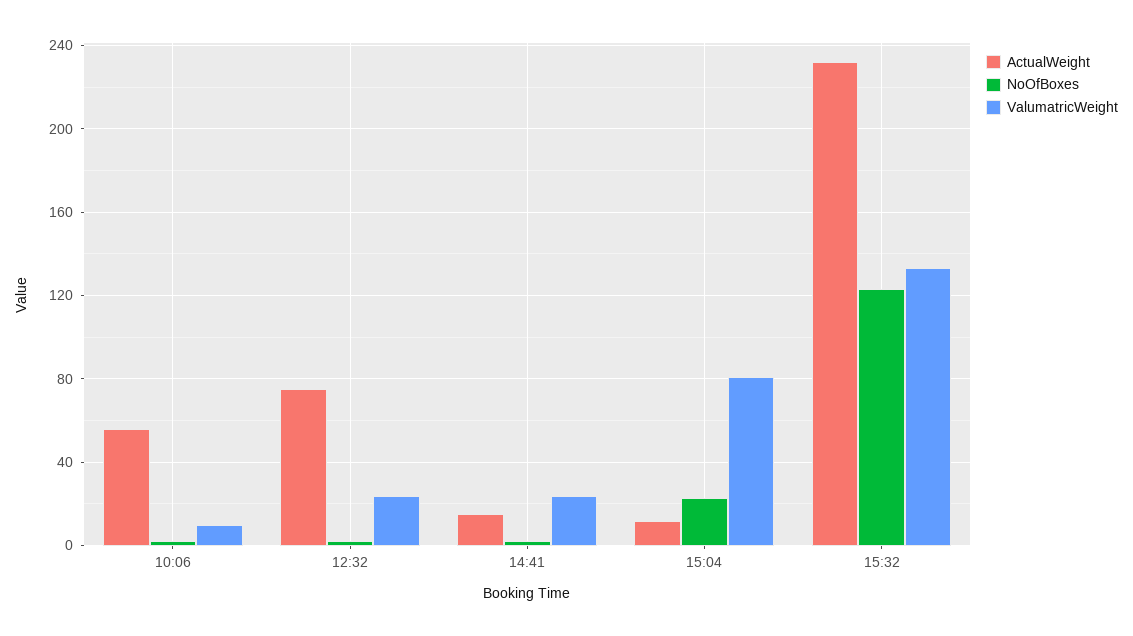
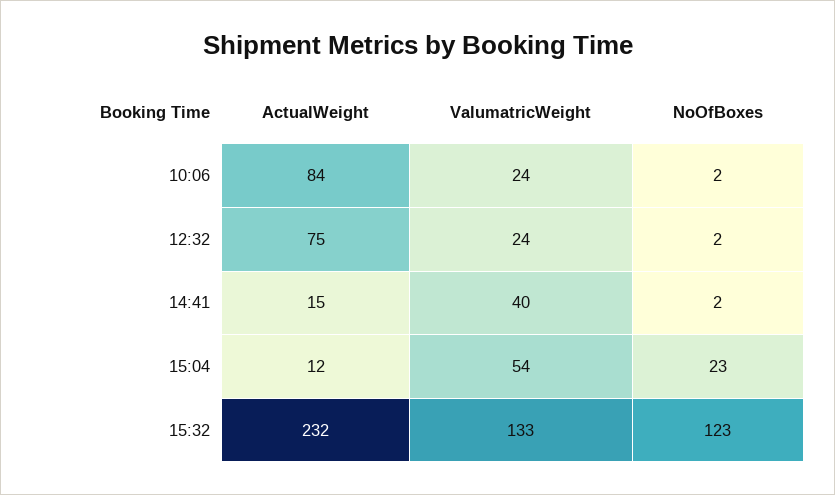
  {
    "ActualWeight": {
-     "10:06": 55,
+     "10:06": 84,
      "12:32": 75,
      "14:41": 15,
      "15:04": 12,
      "15:32": 232
    },
    "NoOfBoxes": {
      "10:06": 2,
      "12:32": 2,
      "14:41": 2,
      "15:04": 23,
      "15:32": 123
    },
    "ValumatricWeight": {
-     "10:06": 10,
+     "10:06": 24,
      "12:32": 24,
-     "14:41": 25,
+     "14:41": 40,
-     "15:04": 80,
+     "15:04": 54,
      "15:32": 133
    }
  }

